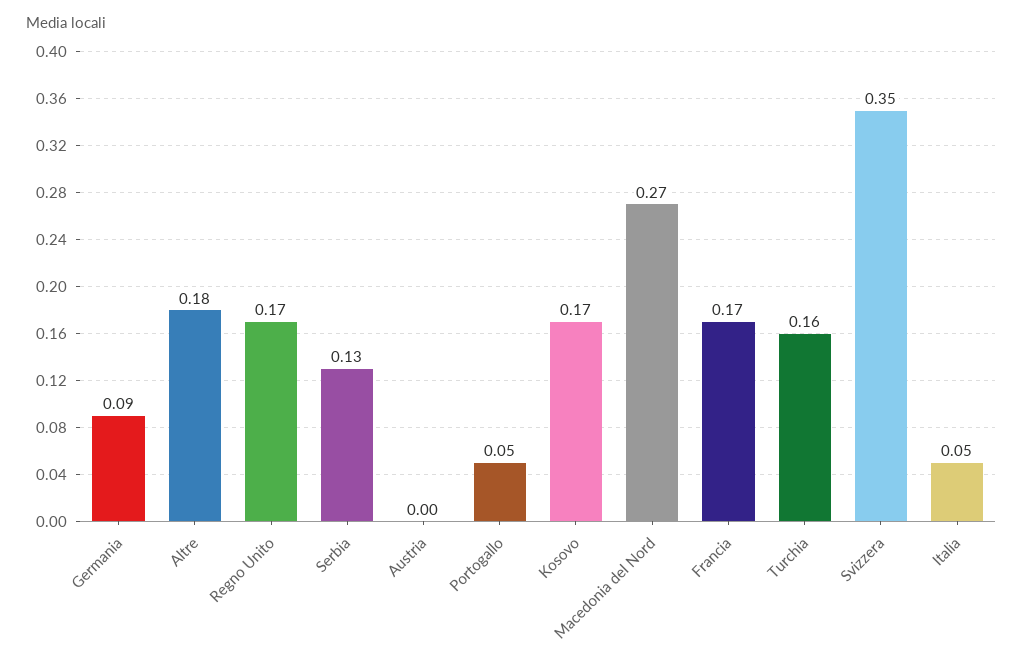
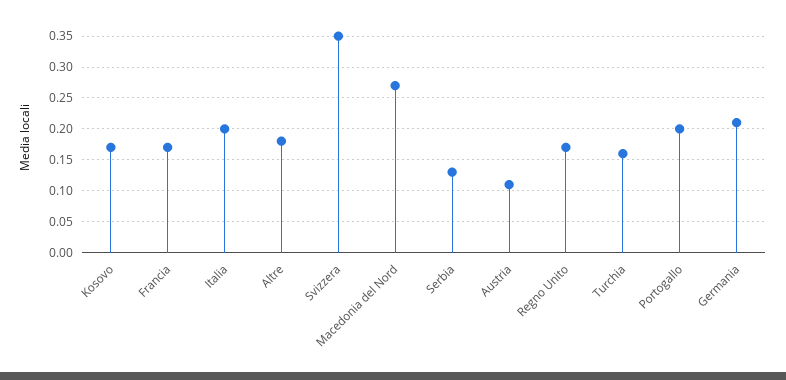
  {
-   "Germania": 0.09,
+   "Germania": 0.21,
    "Altre": 0.18,
    "Regno Unito": 0.17,
    "Serbia": 0.13,
-   "Austria": 0,
+   "Austria": 0.11,
-   "Portogallo": 0.05,
+   "Portogallo": 0.2,
    "Kosovo": 0.17,
    "Macedonia del Nord": 0.27,
    "Francia": 0.17,
    "Turchia": 0.16,
    "Svizzera": 0.35,
-   "Italia": 0.05
+   "Italia": 0.2
  }

